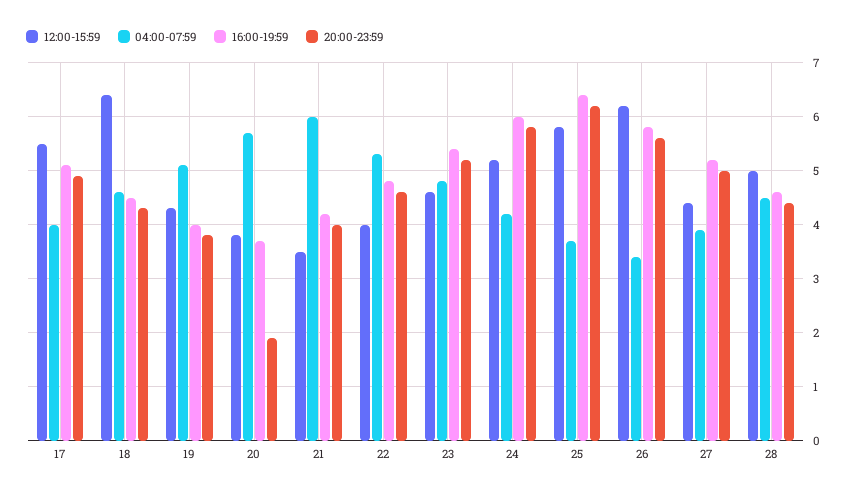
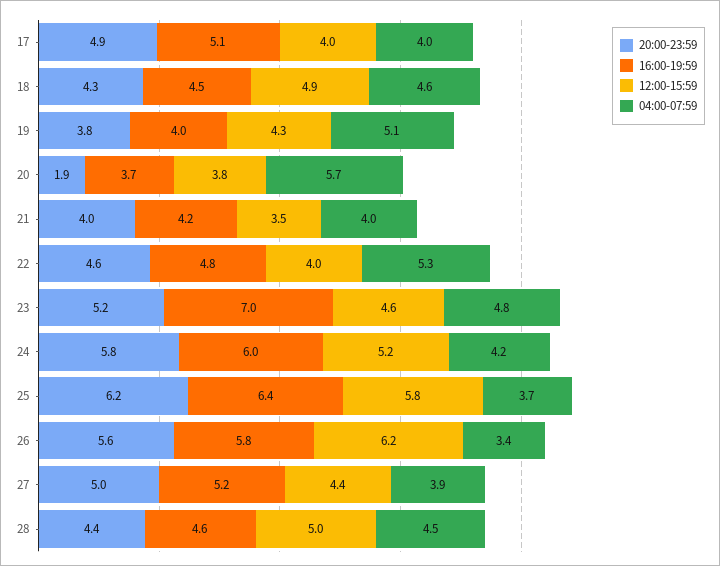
  {
    "12:00-15:59": {
-     "17": 5.5,
+     "17": 4,
-     "18": 6.5,
+     "18": 4.9,
      "19": 4.3,
      "20": 3.8,
      "21": 3.5,
      "22": 4,
      "23": 4.6,
      "24": 5.2,
      "25": 5.8,
      "26": 6.2,
      "27": 4.4,
      "28": 5
    },
    "04:00-07:59": {
      "17": 4,
      "18": 4.6,
      "19": 5.1,
      "20": 5.7,
-     "21": 6,
+     "21": 4,
      "22": 5.3,
      "23": 4.8,
      "24": 4.2,
      "25": 3.7,
      "26": 3.4,
      "27": 3.9,
      "28": 4.5
    },
    "16:00-19:59": {
      "17": 5.1,
      "18": 4.5,
      "19": 4,
      "20": 3.7,
      "21": 4.2,
      "22": 4.8,
-     "23": 5.5,
+     "23": 7,
      "24": 6,
      "25": 6.4,
      "26": 5.8,
      "27": 5.2,
      "28": 4.6
    },
    "20:00-23:59": {
      "17": 4.9,
      "18": 4.3,
      "19": 3.8,
      "20": 1.9,
      "21": 4,
      "22": 4.6,
      "23": 5.2,
      "24": 5.8,
      "25": 6.2,
      "26": 5.6,
      "27": 5,
      "28": 4.4
    }
  }

